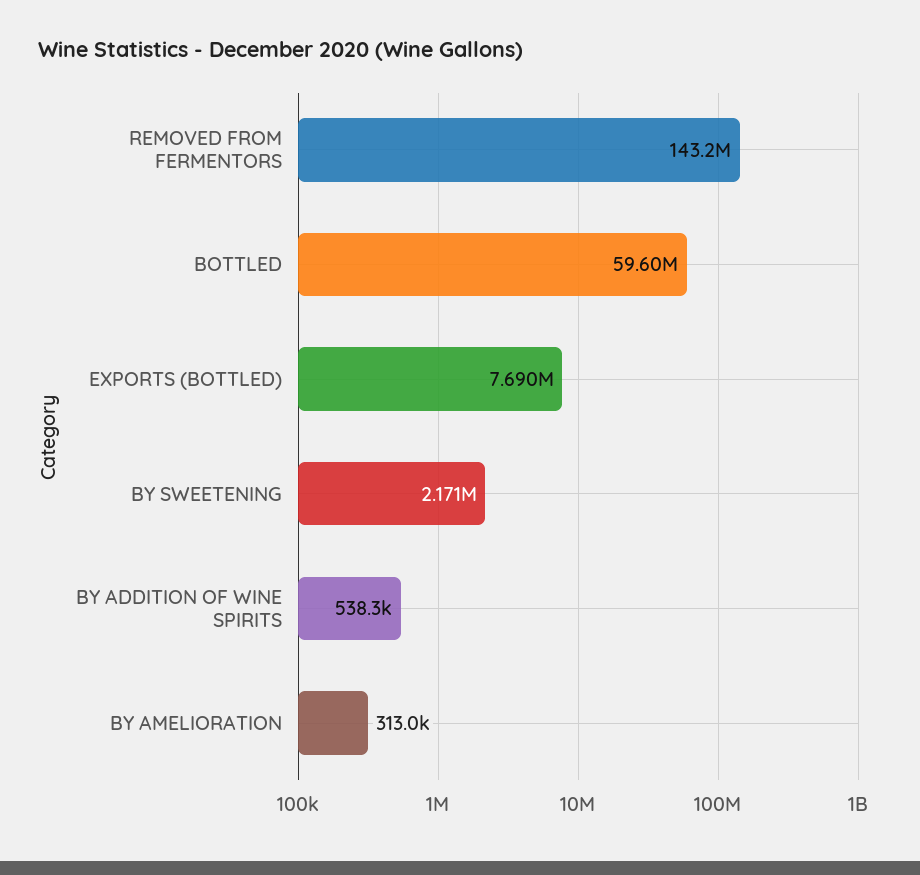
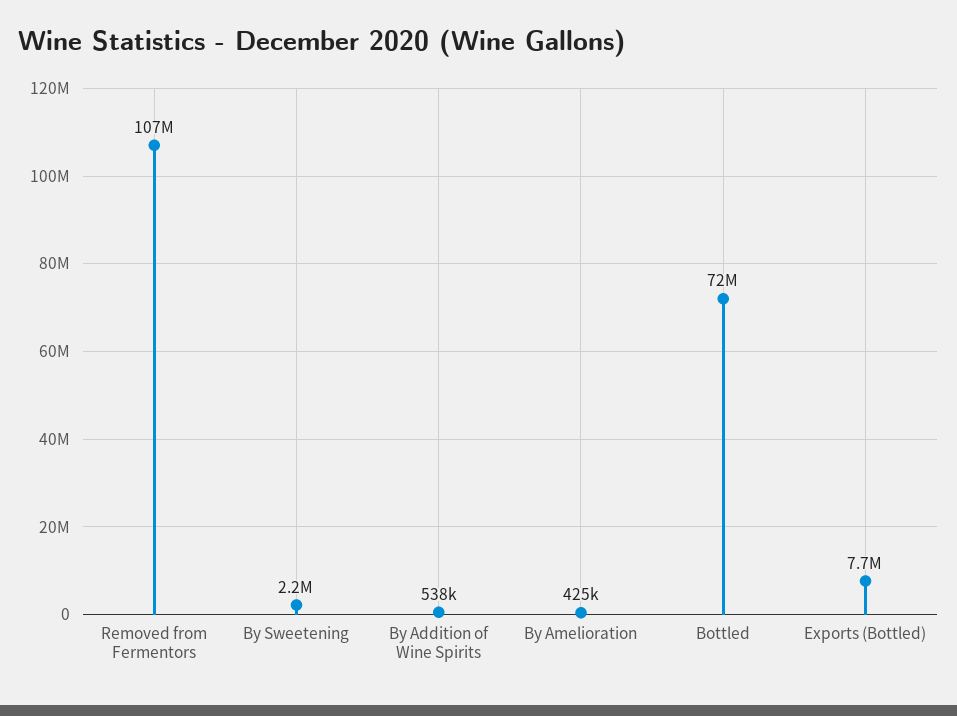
  {
-   "REMOVED FROM FERMENTORS": 143200000,
+   "REMOVED FROM FERMENTORS": 107000000,
-   "BOTTLED": 59600000,
+   "BOTTLED": 72000000,
    "EXPORTS (BOTTLED)": 7690000,
    "BY SWEETENING": 2171000,
    "BY ADDITION OF WINE SPIRITS": 538300,
-   "BY AMELIORATION": 313000
+   "BY AMELIORATION": 425000
  }

